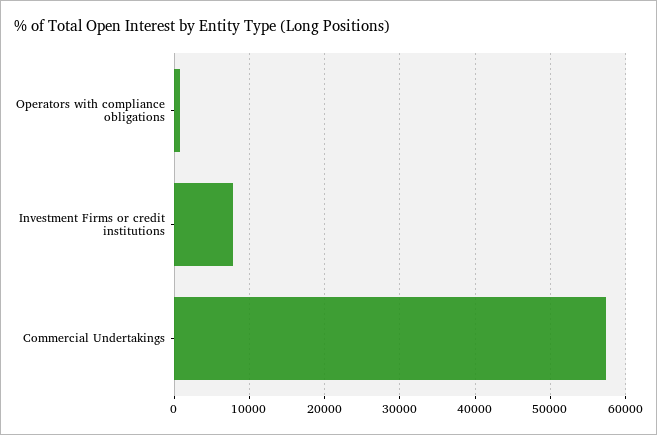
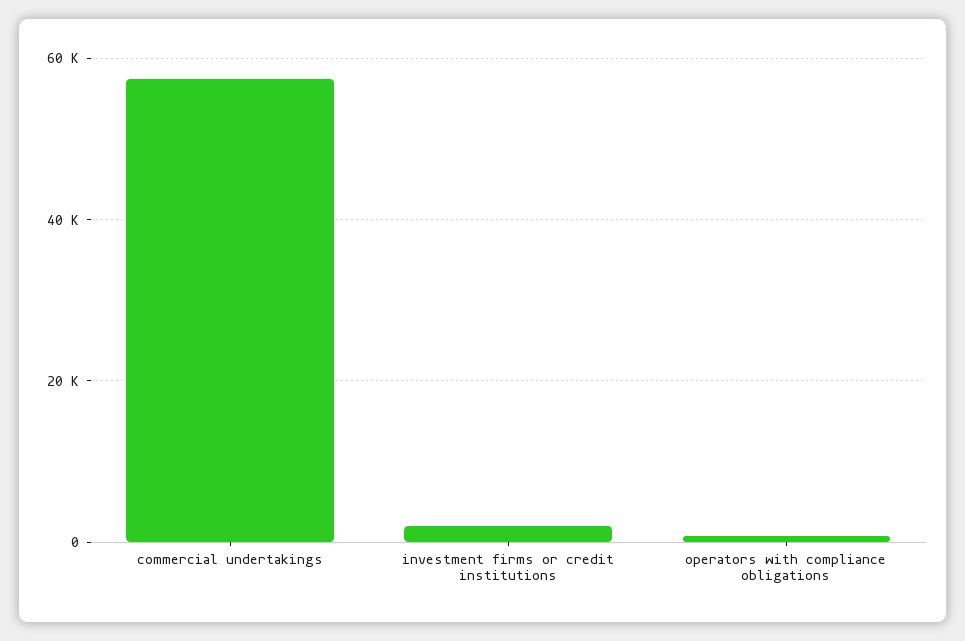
  {
    "Operators with compliance obligations": 1000,
-   "Investment Firms or credit institutions": 8000,
+   "Investment Firms or credit institutions": 2000,
    "Commercial Undertakings": 57000
  }

